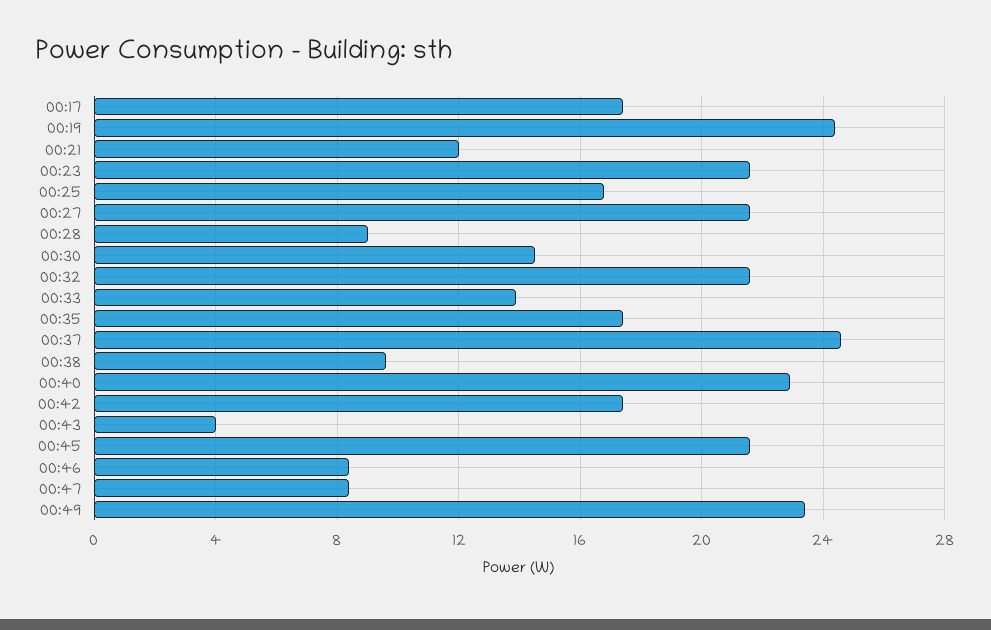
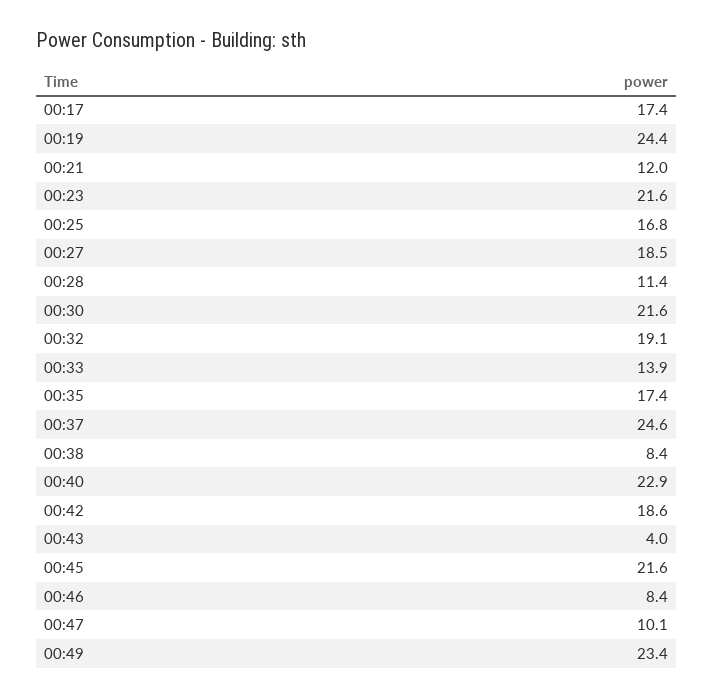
  {
    "00:17": 17.4,
    "00:19": 24.4,
    "00:21": 12,
    "00:23": 21.6,
    "00:25": 16.8,
-   "00:27": 21.5,
+   "00:27": 18.5,
-   "00:28": 9,
+   "00:28": 11.4,
-   "00:30": 14.5,
+   "00:30": 21.6,
-   "00:32": 21.5,
+   "00:32": 19.1,
    "00:33": 13.9,
    "00:35": 17.4,
    "00:37": 24.6,
-   "00:38": 9.5,
+   "00:38": 8.4,
    "00:40": 22.9,
-   "00:42": 17.5,
+   "00:42": 18.6,
    "00:43": 4,
    "00:45": 21.6,
    "00:46": 8.4,
-   "00:47": 8.5,
+   "00:47": 10.1,
    "00:49": 23.4
  }

